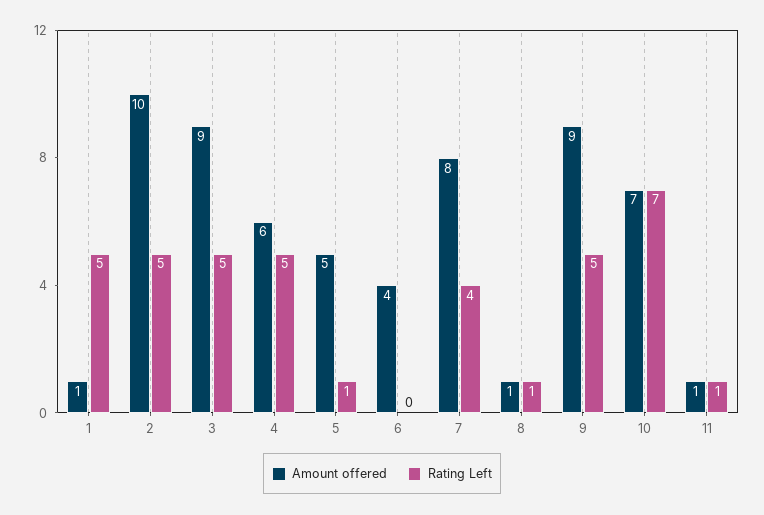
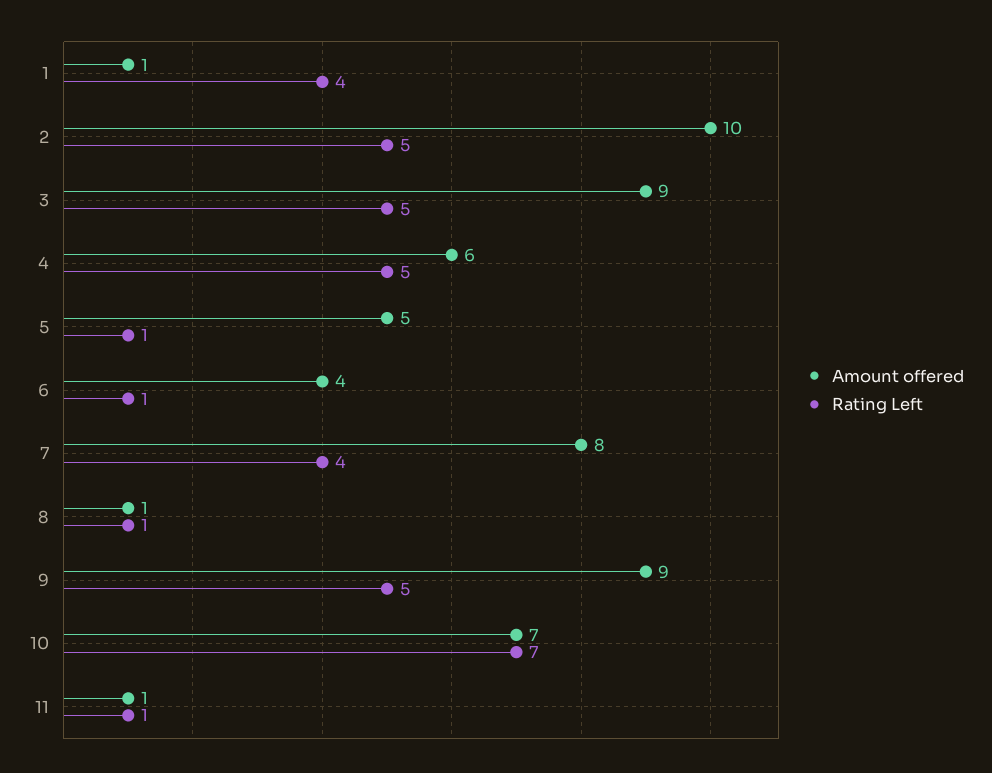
  {
    "Amount offered": {
      "1": 1,
      "2": 10,
      "3": 9,
      "4": 6,
      "5": 5,
      "6": 4,
      "7": 8,
      "8": 1,
      "9": 9,
      "10": 7,
      "11": 1
    },
    "Rating Left": {
-     "1": 5,
+     "1": 4,
      "2": 5,
      "3": 5,
      "4": 5,
      "5": 1,
-     "6": 0,
+     "6": 1,
      "7": 4,
      "8": 1,
      "9": 5,
      "10": 7,
      "11": 1
    }
  }

